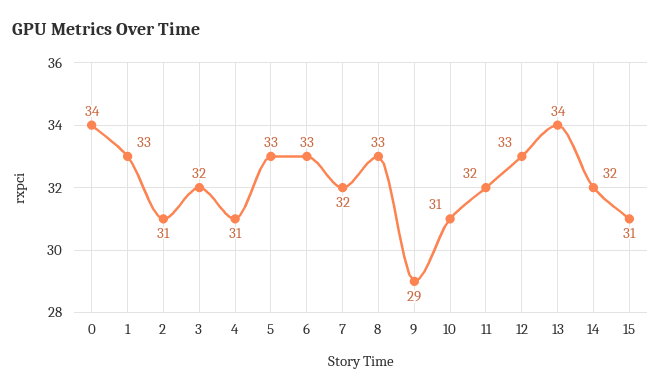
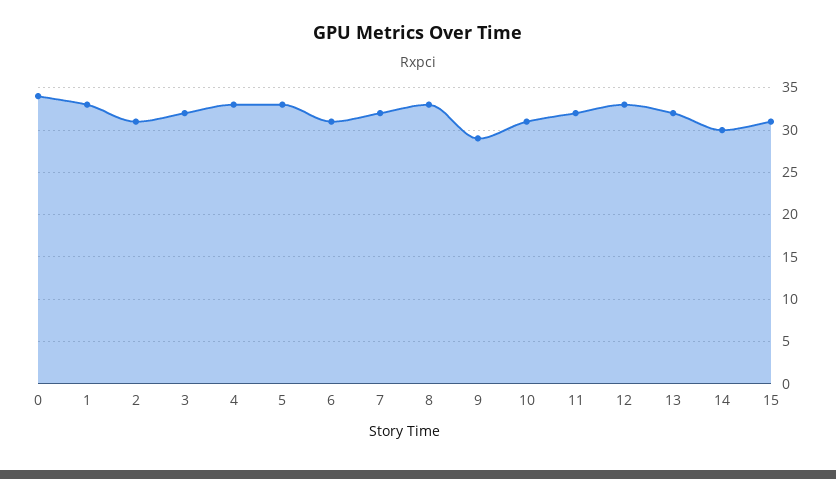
  {
    "0": 34,
    "1": 33,
    "2": 31,
    "3": 32,
-   "4": 31,
+   "4": 33,
    "5": 33,
-   "6": 33,
+   "6": 31,
    "7": 32,
    "8": 33,
    "9": 29,
    "10": 31,
    "11": 32,
    "12": 33,
-   "13": 34,
+   "13": 32,
-   "14": 32,
+   "14": 30,
    "15": 31
  }

